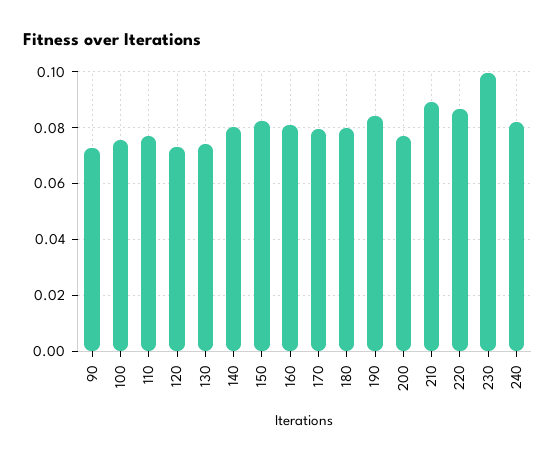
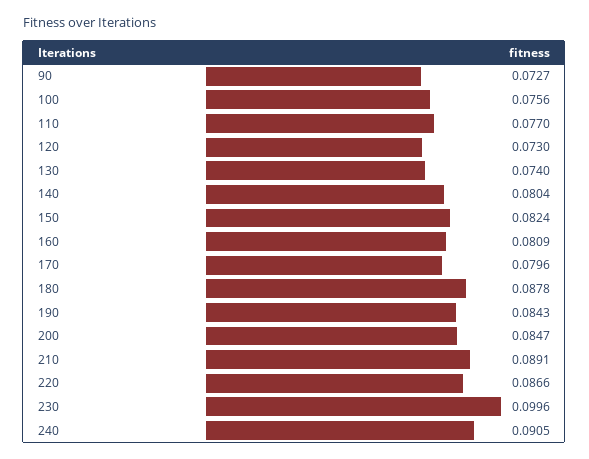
  {
    "90": 0.0727,
    "100": 0.0756,
    "110": 0.077,
    "120": 0.073,
    "130": 0.074,
    "140": 0.0804,
    "150": 0.0824,
    "160": 0.0809,
    "170": 0.0796,
-   "180": 0.08,
+   "180": 0.0878,
    "190": 0.0843,
-   "200": 0.0775,
+   "200": 0.0847,
    "210": 0.0891,
    "220": 0.0866,
    "230": 0.0996,
-   "240": 0.0825
+   "240": 0.0905
  }

